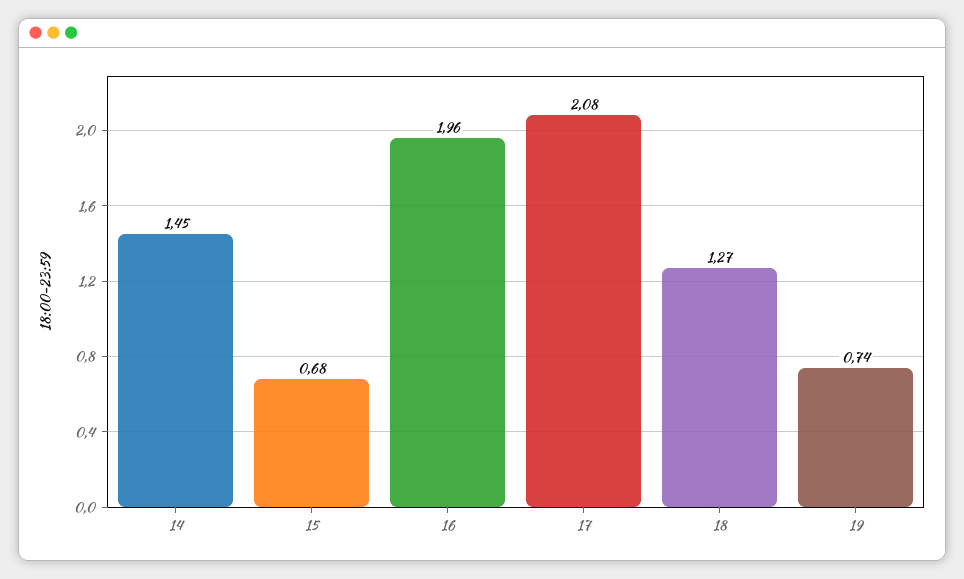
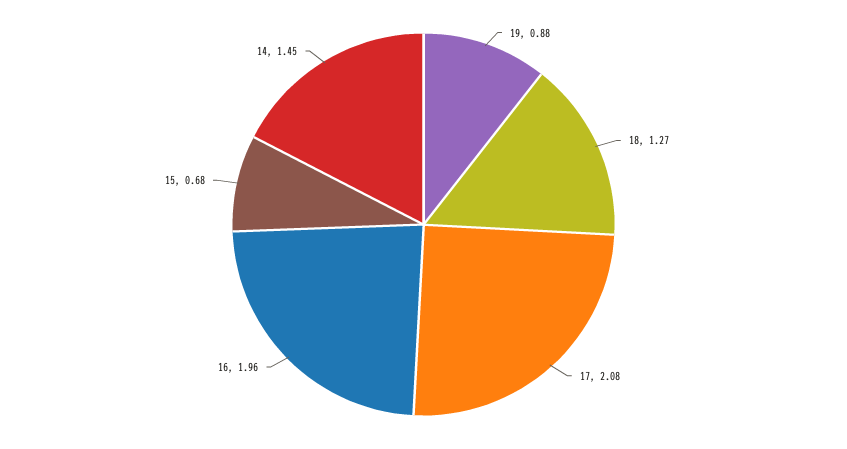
  {
    "14": 1.45,
    "15": 0.68,
    "16": 1.96,
    "17": 2.08,
    "18": 1.27,
-   "19": 0.74
+   "19": 0.88
  }

